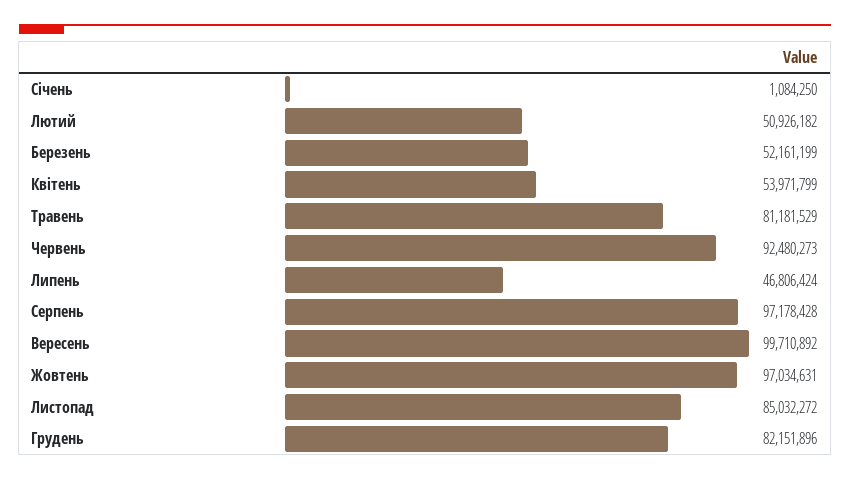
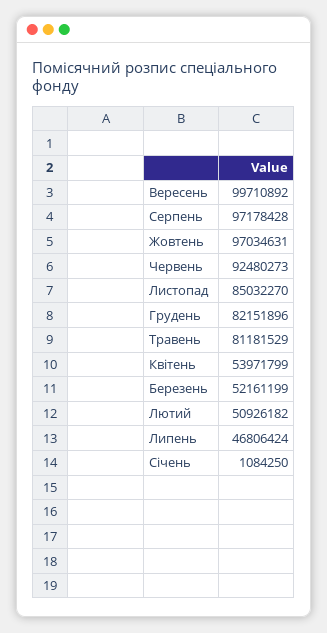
  {
    "Січень": 1084250,
    "Лютий": 50926182,
    "Березень": 52161199,
    "Квітень": 53971799,
    "Травень": 81181529,
    "Червень": 92480273,
    "Липень": 46806424,
    "Серпень": 97178428,
    "Вересень": 99710892,
    "Жовтень": 97034631,
-   "Листопад": 85032272,
+   "Листопад": 85032270,
    "Грудень": 82151896
  }

